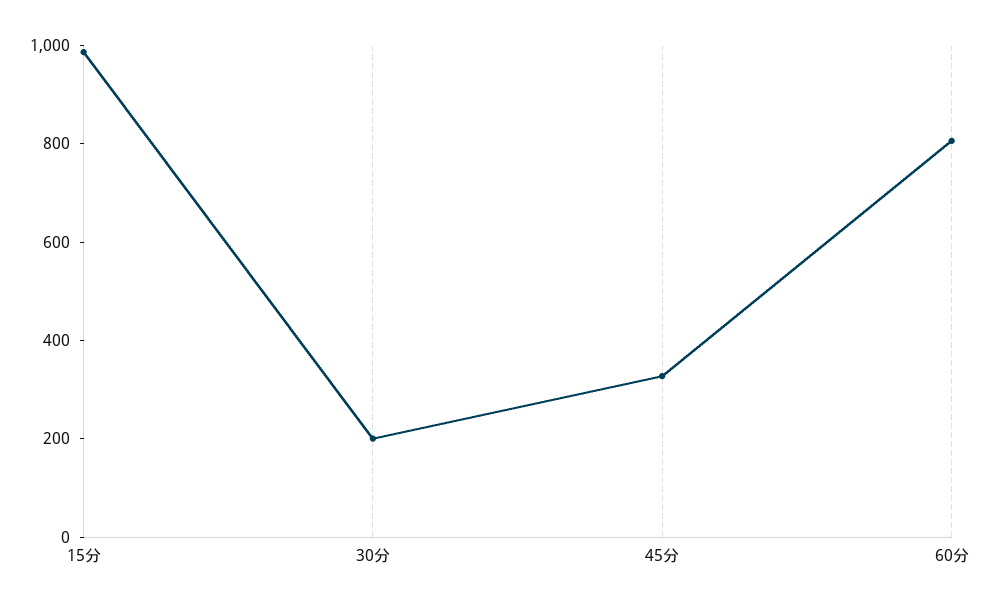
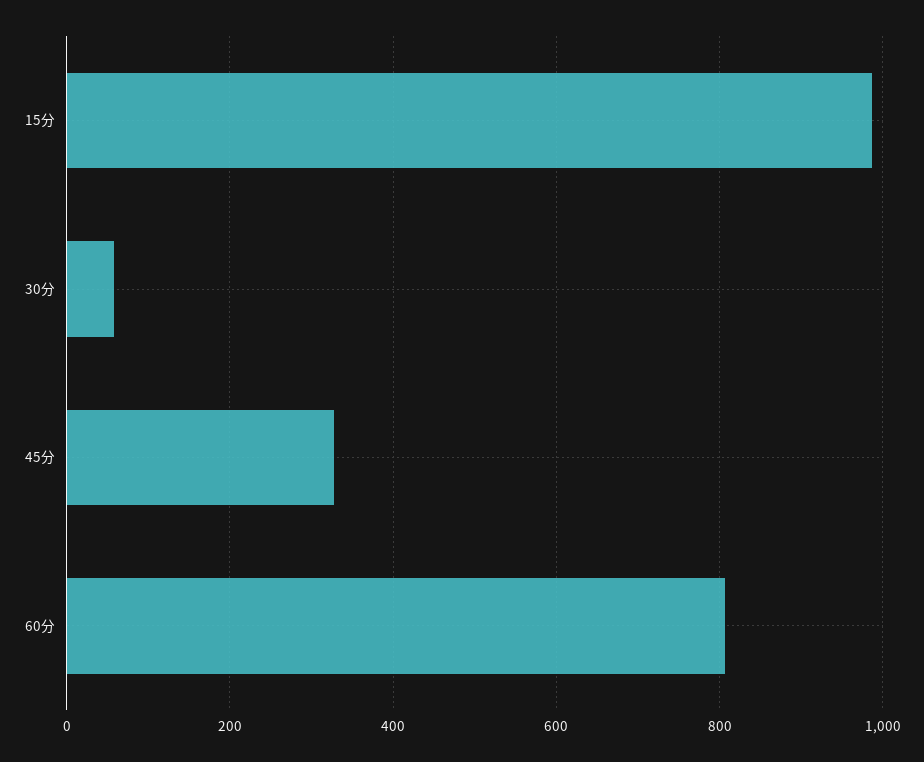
  {
    "15分": 980,
-   "30分": 200,
+   "30分": 60,
    "45分": 320,
    "60分": 800
  }

